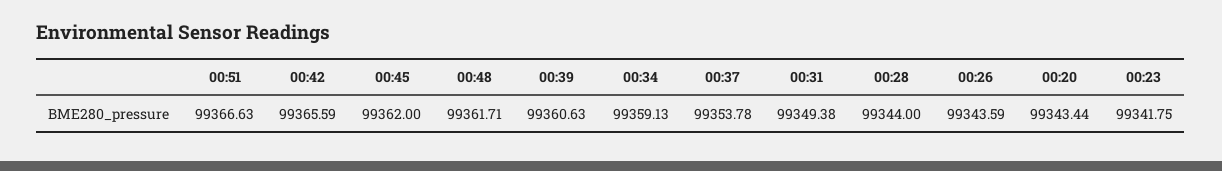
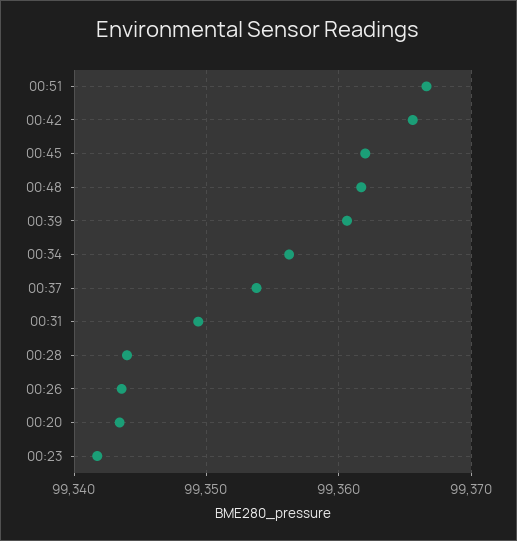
  {
    "00:51": 99366.63,
    "00:42": 99365.59,
    "00:45": 99362,
    "00:48": 99361.71,
    "00:39": 99360.63,
-   "00:34": 99359.13,
+   "00:34": 99356,
    "00:37": 99353.78,
    "00:31": 99349.38,
    "00:28": 99344,
    "00:26": 99343.59,
    "00:20": 99343.44,
    "00:23": 99341.75
  }

